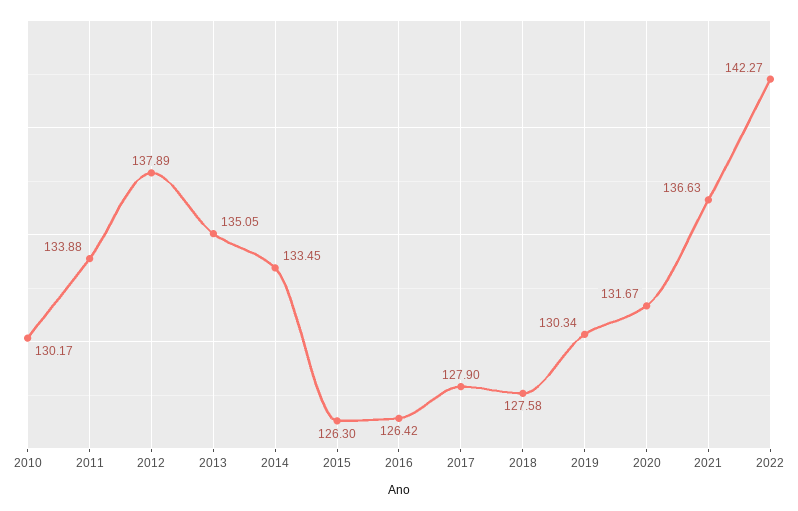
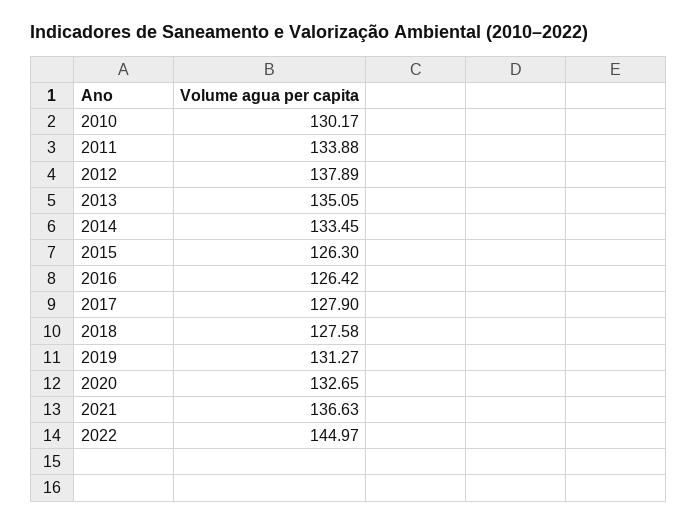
  {
    "2010": 130.17,
    "2011": 133.88,
    "2012": 137.89,
    "2013": 135.05,
    "2014": 133.45,
    "2015": 126.3,
    "2016": 126.42,
    "2017": 127.9,
    "2018": 127.58,
-   "2019": 130.34,
+   "2019": 131.27,
-   "2020": 131.67,
+   "2020": 132.65,
    "2021": 136.63,
-   "2022": 142.27
+   "2022": 144.97
  }

